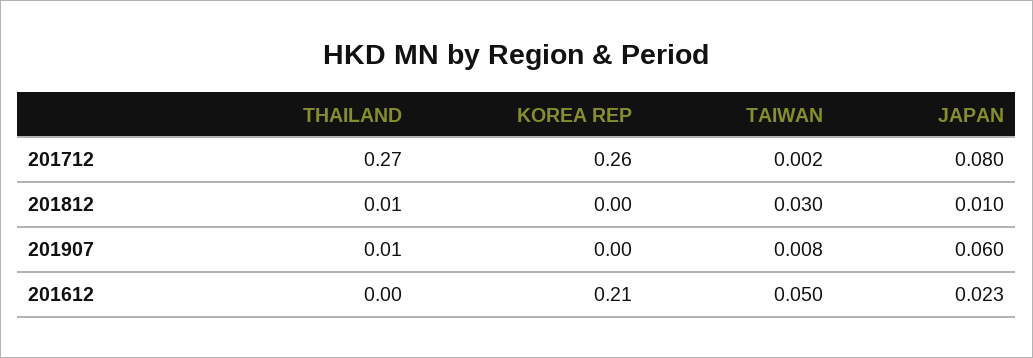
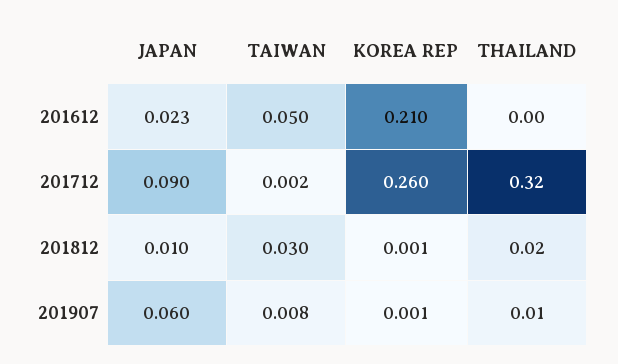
  {
    "THAILAND": {
-     "201712": 0.27,
+     "201712": 0.32,
-     "201812": 0.01,
+     "201812": 0.02,
      "201907": 0.01,
      "201612": 0
    },
    "KOREA REP": {
      "201712": 0.26,
-     "201812": 0,
+     "201812": 0.001,
-     "201907": 0,
+     "201907": 0.001,
      "201612": 0.21
    },
    "TAIWAN": {
      "201712": 0.002,
      "201812": 0.03,
      "201907": 0.008,
      "201612": 0.05
    },
    "JAPAN": {
-     "201712": 0.08,
+     "201712": 0.09,
      "201812": 0.01,
      "201907": 0.06,
      "201612": 0.023
    }
  }

